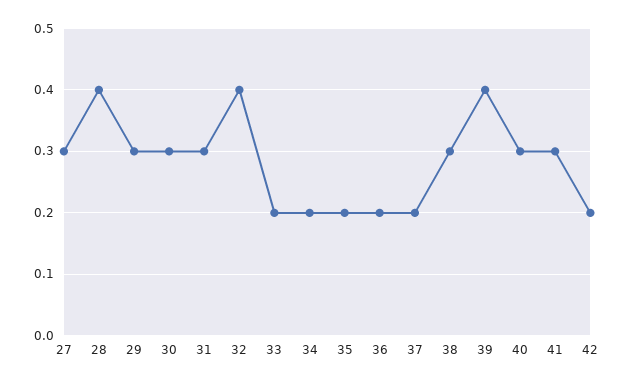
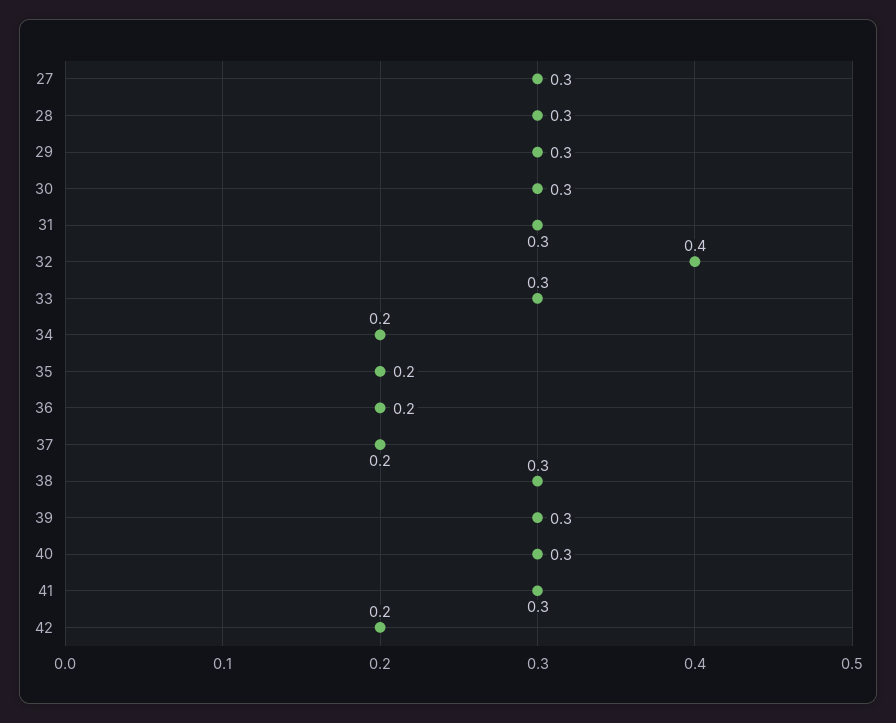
  {
    "27": 0.3,
-   "28": 0.4,
+   "28": 0.3,
    "29": 0.3,
    "30": 0.3,
    "31": 0.3,
    "32": 0.4,
-   "33": 0.2,
+   "33": 0.3,
    "34": 0.2,
    "35": 0.2,
    "36": 0.2,
    "37": 0.2,
    "38": 0.3,
-   "39": 0.4,
+   "39": 0.3,
    "40": 0.3,
    "41": 0.3,
    "42": 0.2
  }

